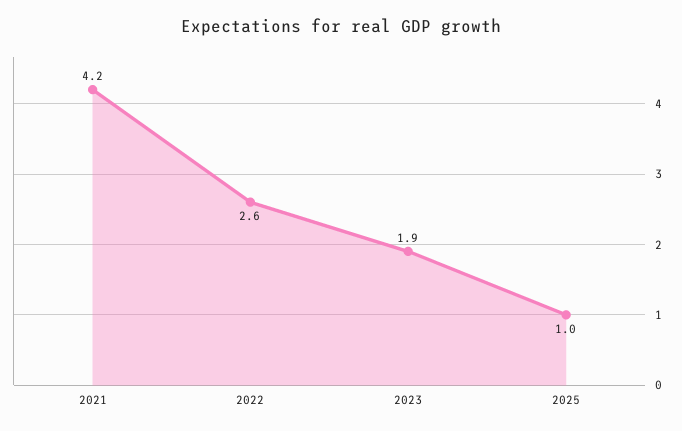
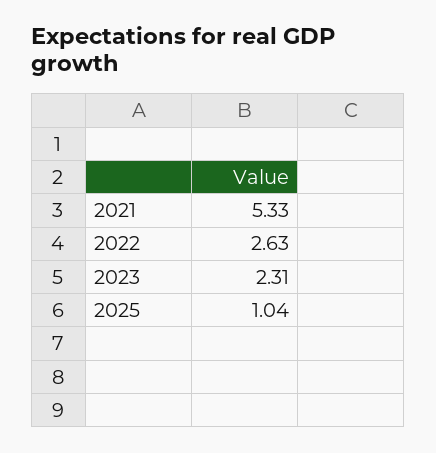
  {
-   "2021": 4.2,
+   "2021": 5.33,
    "2022": 2.63,
-   "2023": 1.9,
+   "2023": 2.31,
    "2025": 1.04
  }

